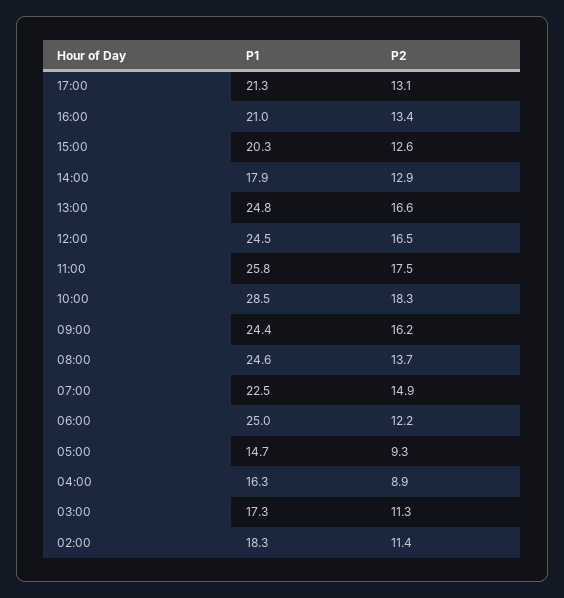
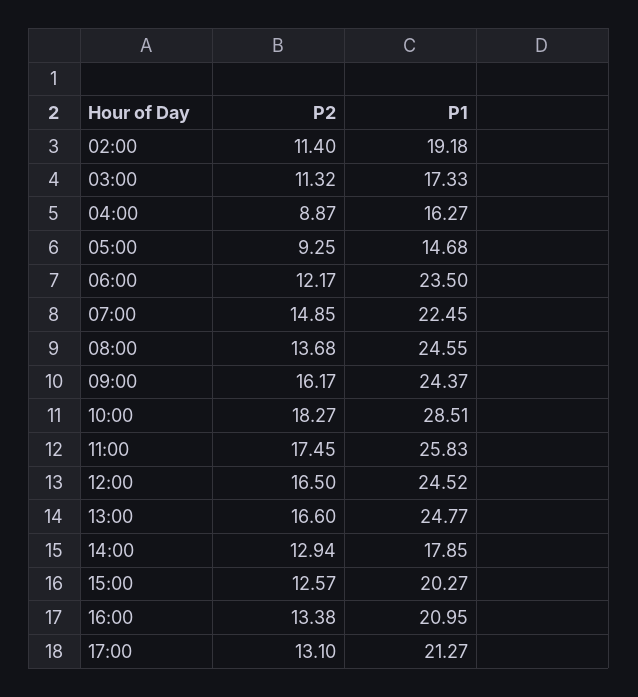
  {
    "P1": {
      "17:00": 21.27,
      "16:00": 20.95,
      "15:00": 20.27,
      "14:00": 17.85,
      "13:00": 24.77,
      "12:00": 24.52,
      "11:00": 25.83,
      "10:00": 28.51,
      "09:00": 24.37,
      "08:00": 24.55,
      "07:00": 22.45,
-     "06:00": 25,
+     "06:00": 23.5,
      "05:00": 14.68,
      "04:00": 16.27,
      "03:00": 17.33,
-     "02:00": 18.3
+     "02:00": 19.18
    },
    "P2": {
      "17:00": 13.1,
      "16:00": 13.38,
      "15:00": 12.57,
      "14:00": 12.94,
      "13:00": 16.6,
      "12:00": 16.5,
      "11:00": 17.45,
      "10:00": 18.27,
      "09:00": 16.17,
      "08:00": 13.68,
      "07:00": 14.85,
      "06:00": 12.17,
      "05:00": 9.25,
      "04:00": 8.87,
      "03:00": 11.32,
      "02:00": 11.4
    }
  }

